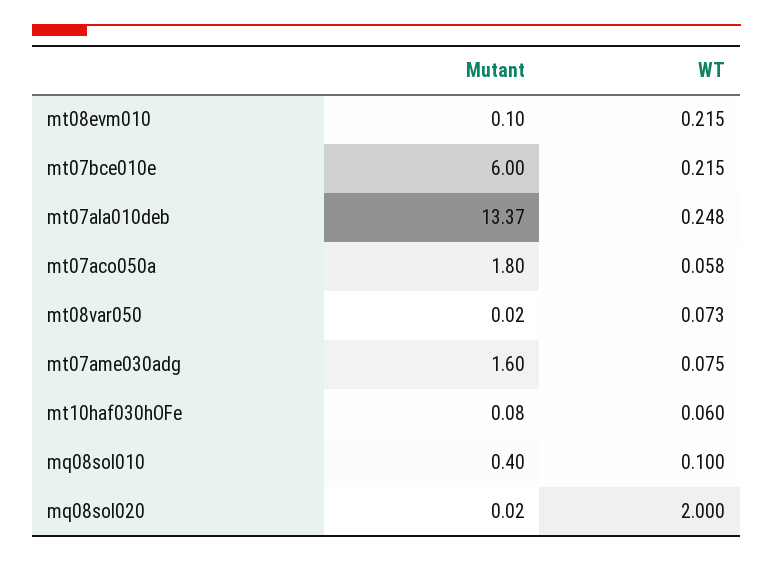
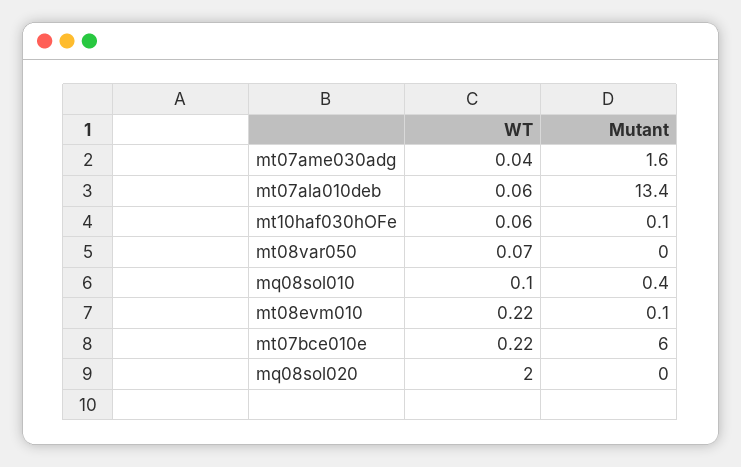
  {
    "Mutant": {
      "mt08evm010": 0.1,
      "mt07bce010e": 6,
      "mt07ala010deb": 13.37,
-     "mt07aco050a": 1.8,
      "mt08var050": 0.02,
      "mt07ame030adg": 1.6,
      "mt10haf030hOFe": 0.08,
      "mq08sol010": 0.4,
      "mq08sol020": 0.02
    },
    "WT": {
      "mt08evm010": 0.215,
      "mt07bce010e": 0.215,
-     "mt07ala010deb": 0.248,
+     "mt07ala010deb": 0.06,
-     "mt07aco050a": 0.058,
      "mt08var050": 0.073,
-     "mt07ame030adg": 0.075,
+     "mt07ame030adg": 0.04,
      "mt10haf030hOFe": 0.06,
      "mq08sol010": 0.1,
      "mq08sol020": 2
    }
  }

